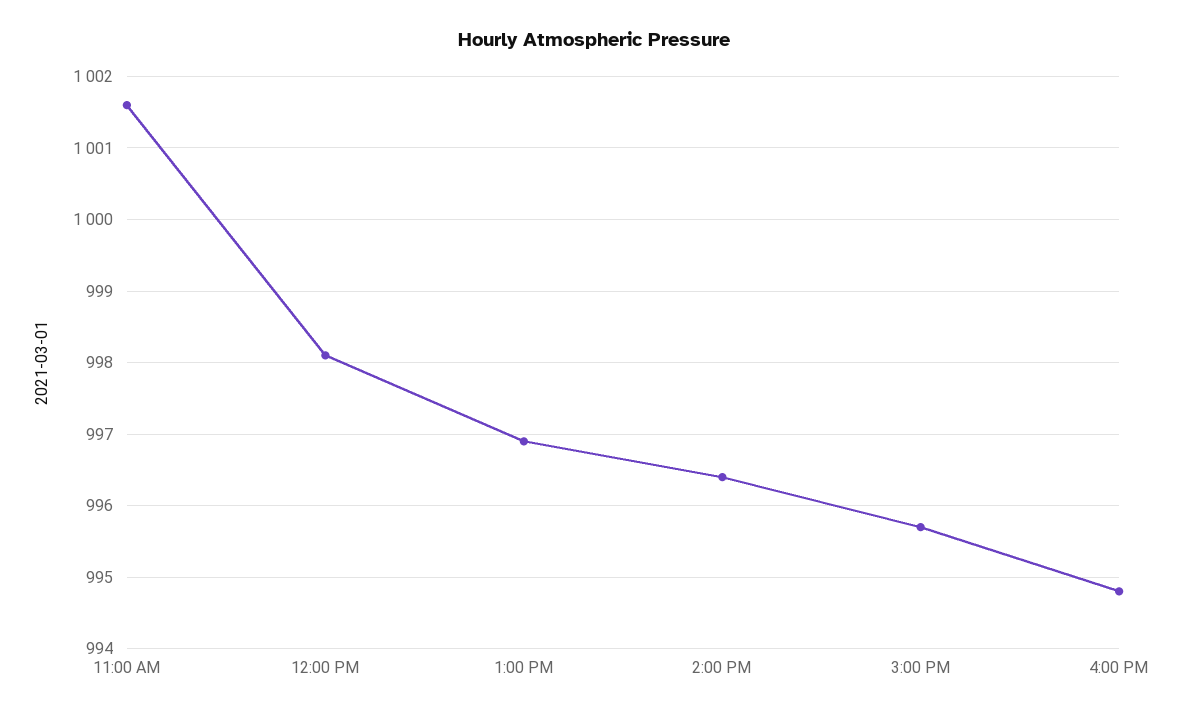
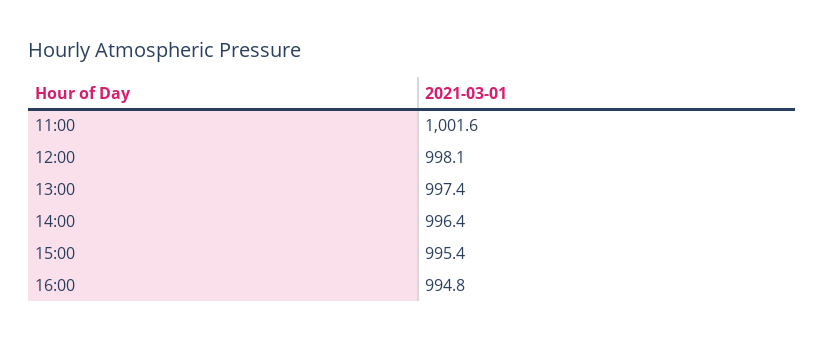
  {
    "11:00 AM": 1001.6,
    "12:00 PM": 998.1,
-   "1:00 PM": 996.9,
+   "1:00 PM": 997.4,
    "2:00 PM": 996.4,
-   "3:00 PM": 995.7,
+   "3:00 PM": 995.4,
    "4:00 PM": 994.8
  }

